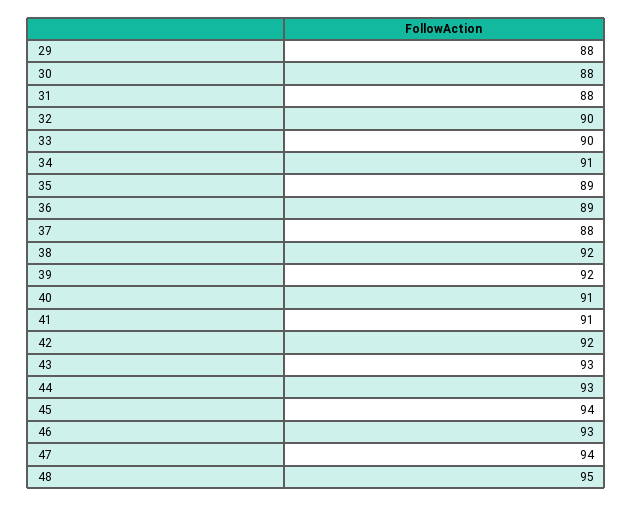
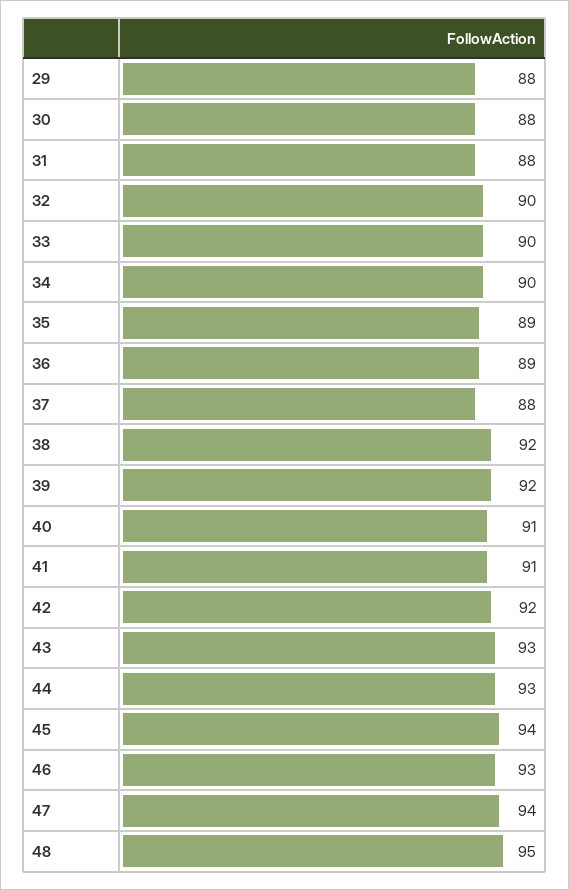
  {
    "29": 88,
    "30": 88,
    "31": 88,
    "32": 90,
    "33": 90,
-   "34": 91,
+   "34": 90,
    "35": 89,
    "36": 89,
    "37": 88,
    "38": 92,
    "39": 92,
    "40": 91,
    "41": 91,
    "42": 92,
    "43": 93,
    "44": 93,
    "45": 94,
    "46": 93,
    "47": 94,
    "48": 95
  }

